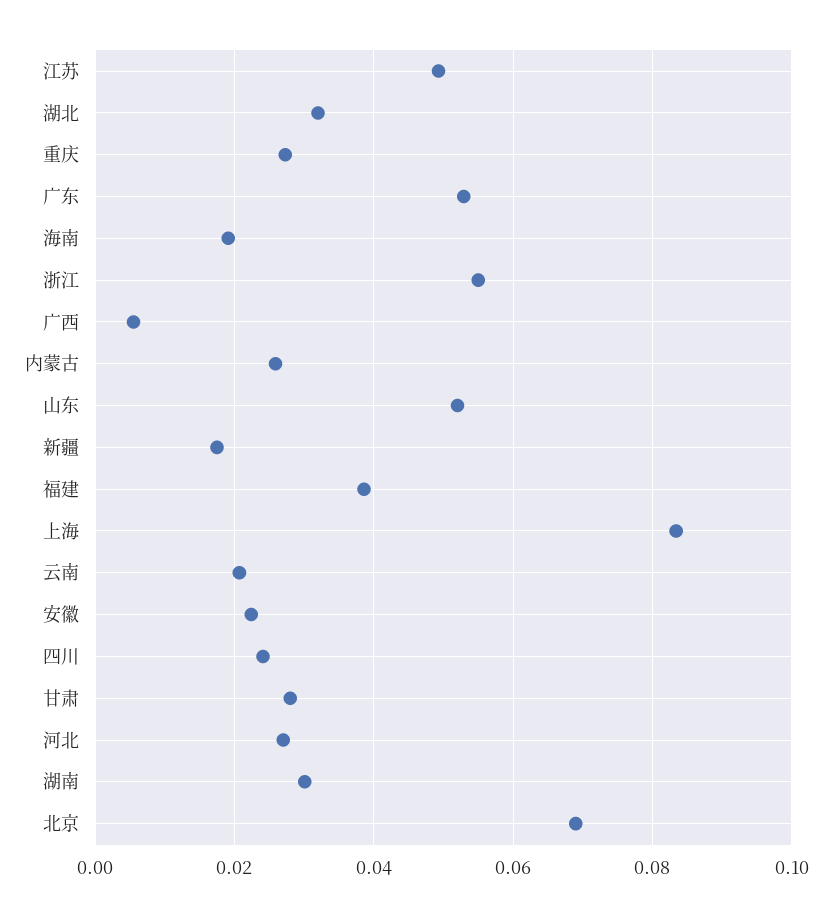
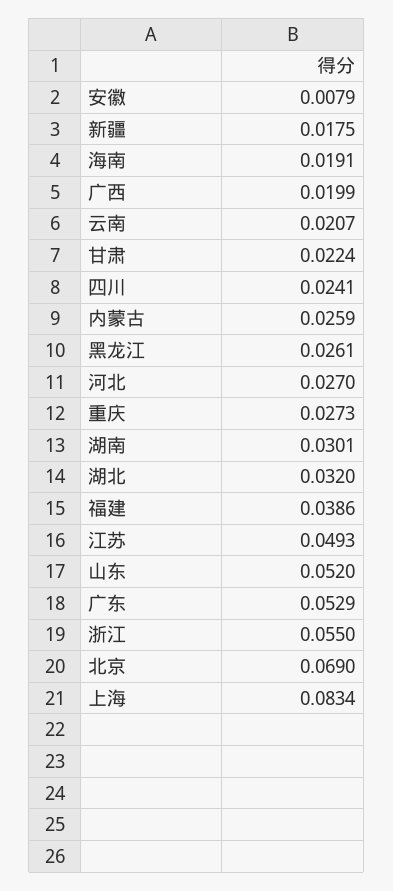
  {
    "江苏": 0.0493,
    "湖北": 0.032,
    "重庆": 0.0273,
    "广东": 0.0529,
    "海南": 0.0191,
    "浙江": 0.055,
-   "广西": 0.006,
+   "广西": 0.0199,
    "内蒙古": 0.0259,
    "山东": 0.052,
    "新疆": 0.0175,
    "福建": 0.0386,
    "上海": 0.0834,
    "云南": 0.0207,
-   "安徽": 0.022,
+   "安徽": 0.0079,
    "四川": 0.0241,
-   "甘肃": 0.028,
+   "甘肃": 0.0224,
    "河北": 0.027,
    "湖南": 0.0301,
-   "北京": 0.069
+   "北京": 0.069,
+   "黑龙江": 0.0261
  }

